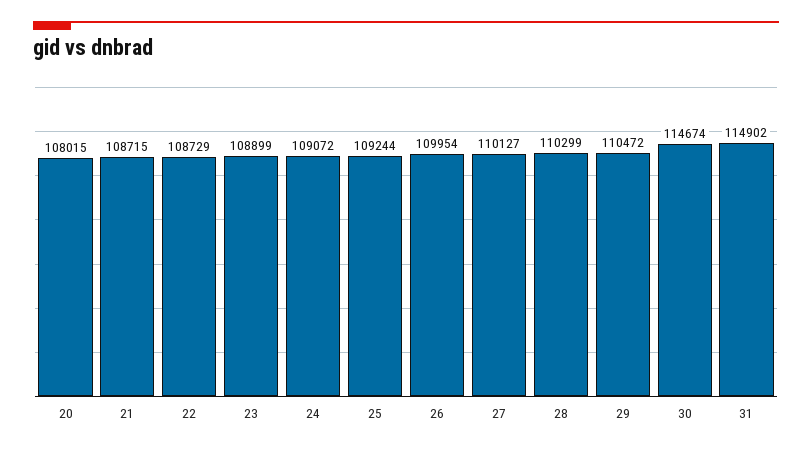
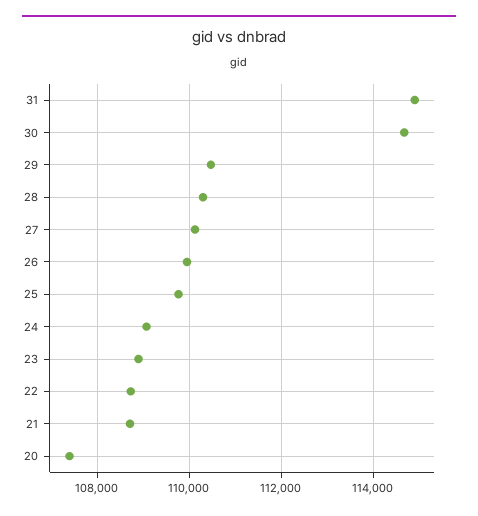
  {
-   "20": 108015,
+   "20": 107400,
    "21": 108715,
    "22": 108729,
    "23": 108899,
    "24": 109072,
-   "25": 109244,
+   "25": 109800,
    "26": 109954,
    "27": 110127,
    "28": 110299,
    "29": 110472,
    "30": 114674,
    "31": 114902
  }

